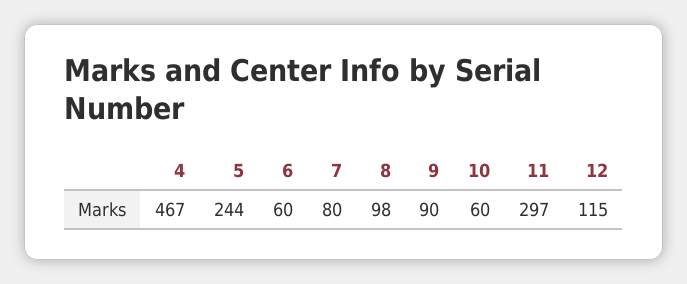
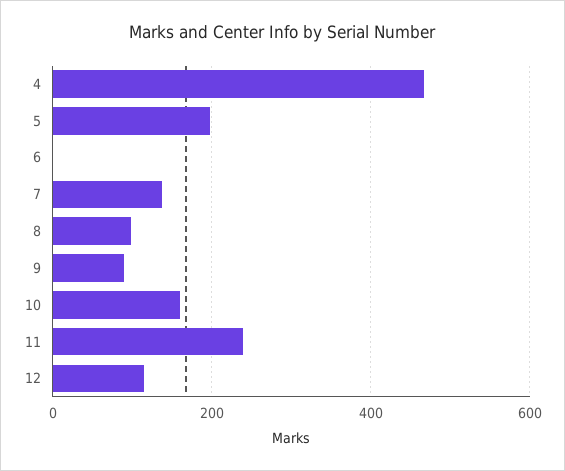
  {
    "4": 467,
-   "5": 244,
+   "5": 200,
-   "6": 60,
+   "6": 0,
-   "7": 80,
+   "7": 140,
    "8": 98,
    "9": 90,
-   "10": 60,
+   "10": 160,
-   "11": 297,
+   "11": 240,
    "12": 115
  }

